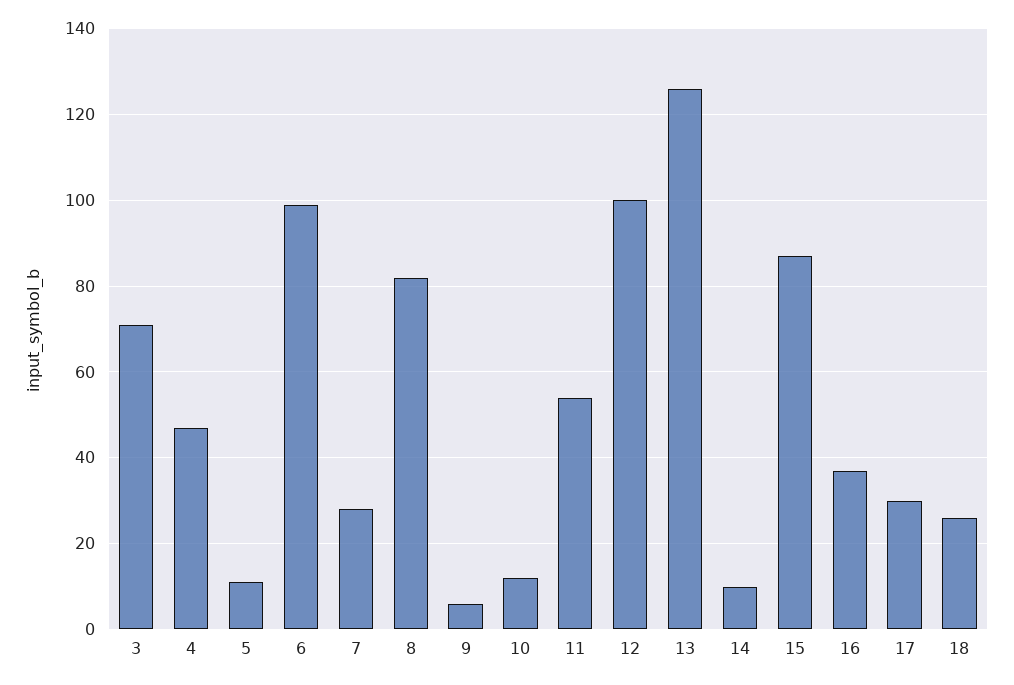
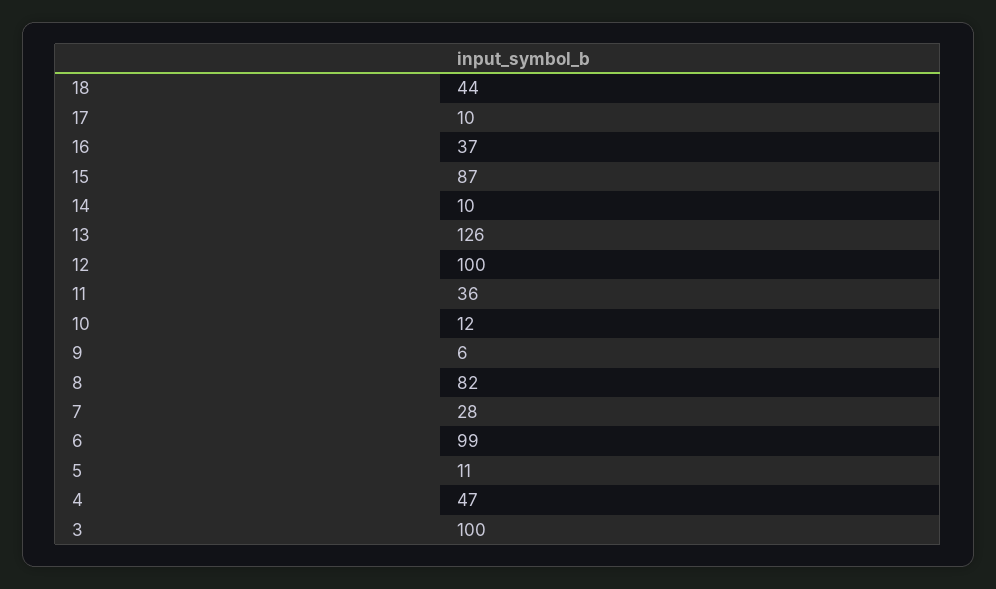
  {
-   "3": 70,
+   "3": 100,
    "4": 47,
    "5": 11,
    "6": 99,
    "7": 28,
    "8": 82,
    "9": 6,
    "10": 12,
-   "11": 55,
+   "11": 36,
    "12": 100,
    "13": 126,
    "14": 10,
    "15": 87,
    "16": 37,
-   "17": 30,
+   "17": 10,
-   "18": 25
+   "18": 44
  }

